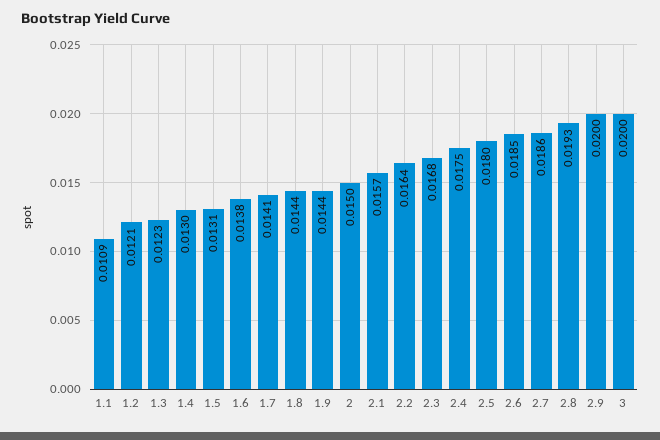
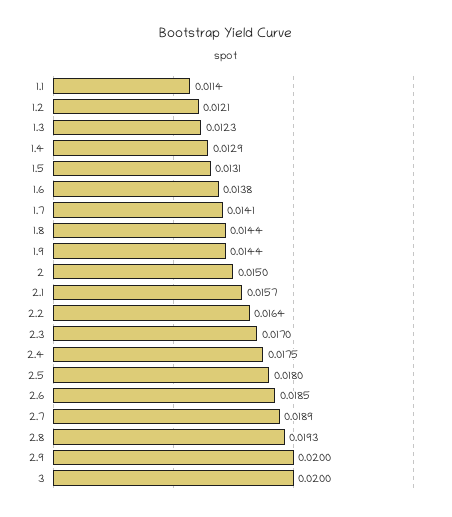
  {
-   "1.1": 0.0109,
+   "1.1": 0.0114,
    "1.2": 0.0121,
    "1.3": 0.0123,
-   "1.4": 0.013,
+   "1.4": 0.0129,
    "1.5": 0.0131,
    "1.6": 0.0138,
    "1.7": 0.0141,
    "1.8": 0.0144,
    "1.9": 0.0144,
    "2": 0.015,
    "2.1": 0.0157,
    "2.2": 0.0164,
-   "2.3": 0.0168,
+   "2.3": 0.017,
    "2.4": 0.0175,
    "2.5": 0.018,
    "2.6": 0.0185,
-   "2.7": 0.0186,
+   "2.7": 0.0189,
    "2.8": 0.0193,
    "2.9": 0.02,
    "3": 0.02
  }

